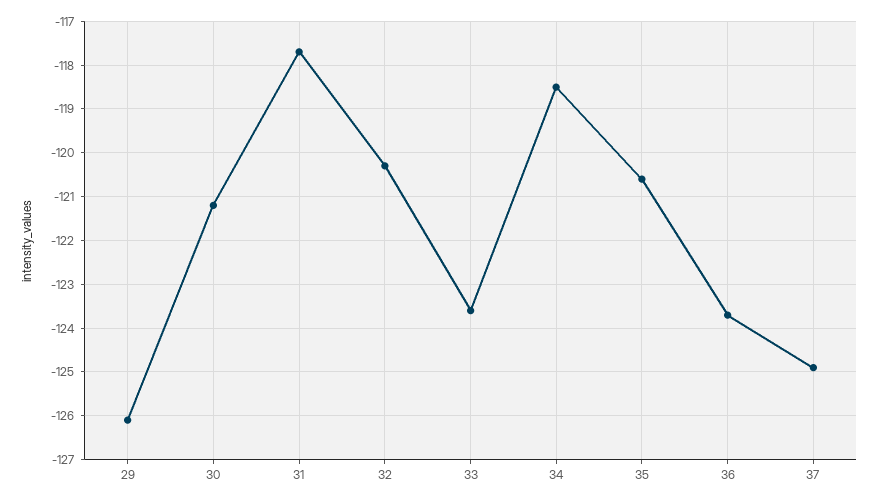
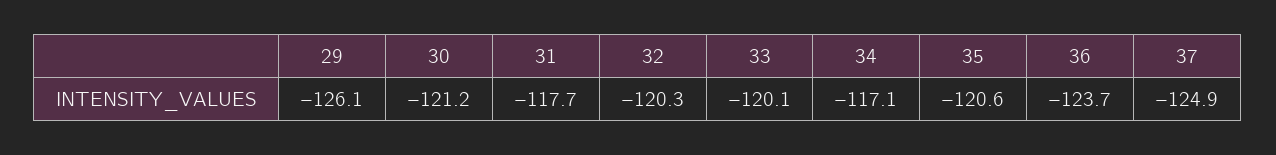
  {
    "29": -126.1,
    "30": -121.2,
    "31": -117.7,
    "32": -120.3,
-   "33": -123.5,
+   "33": -120.1,
-   "34": -118.5,
+   "34": -117.1,
    "35": -120.6,
    "36": -123.7,
    "37": -124.9
  }

